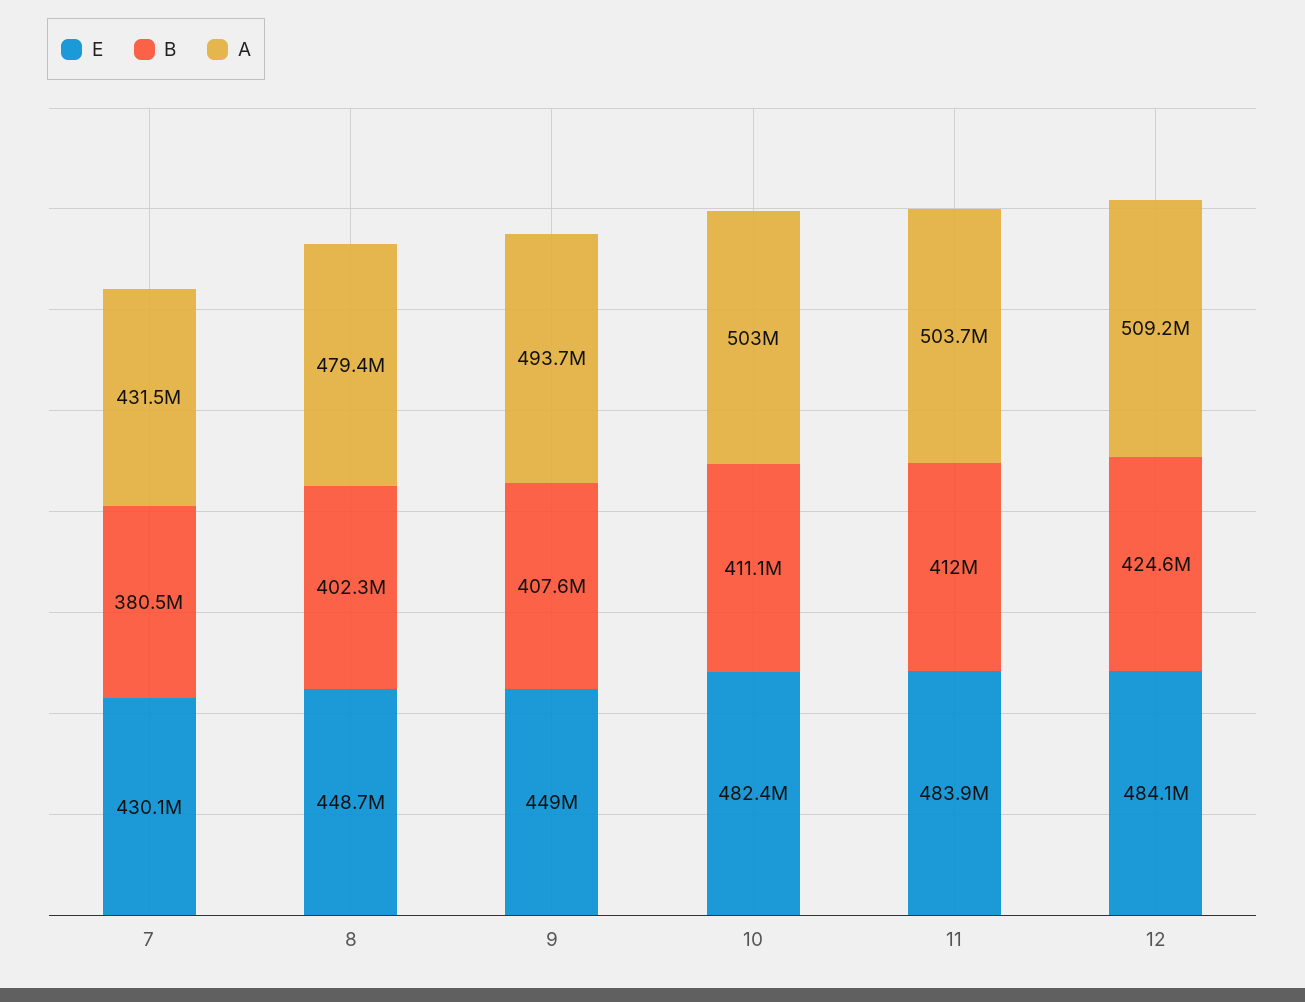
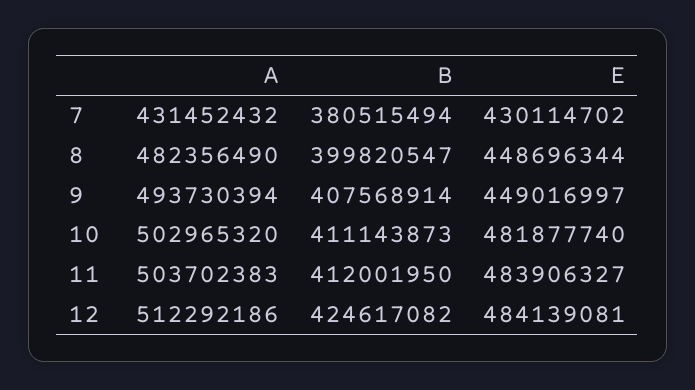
  {
    "E": {
      "7": 430114702,
      "8": 448696344,
      "9": 449016997,
-     "10": 482400000,
+     "10": 481877740,
      "11": 483906327,
      "12": 484139081
    },
    "B": {
      "7": 380515494,
-     "8": 402300000,
+     "8": 399820547,
      "9": 407568914,
      "10": 411143873,
      "11": 412001950,
      "12": 424617082
    },
    "A": {
      "7": 431452432,
-     "8": 479400000,
+     "8": 482356490,
      "9": 493730394,
      "10": 502965320,
      "11": 503702383,
-     "12": 509200000
+     "12": 512292186
    }
  }

